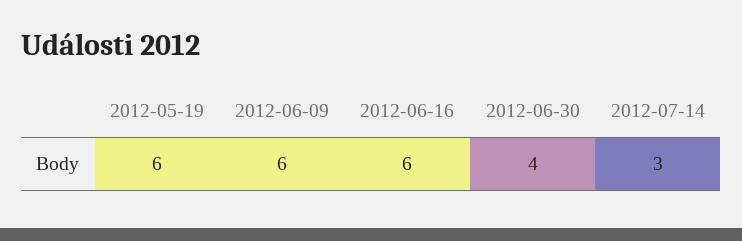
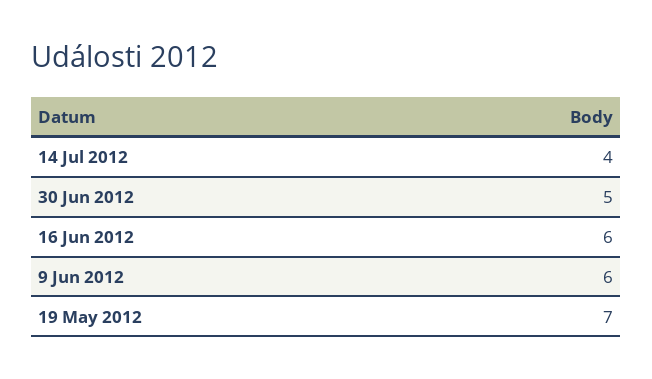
  {
-   "2012-05-19": 6,
+   "2012-05-19": 7,
    "2012-06-09": 6,
    "2012-06-16": 6,
-   "2012-06-30": 4,
+   "2012-06-30": 5,
-   "2012-07-14": 3
+   "2012-07-14": 4
  }

